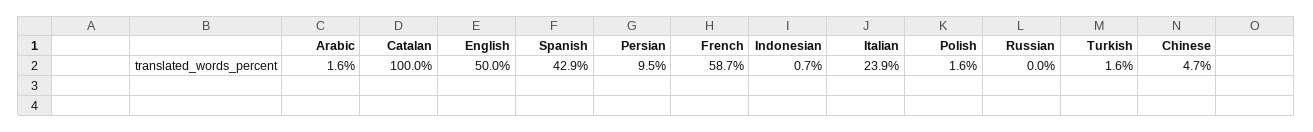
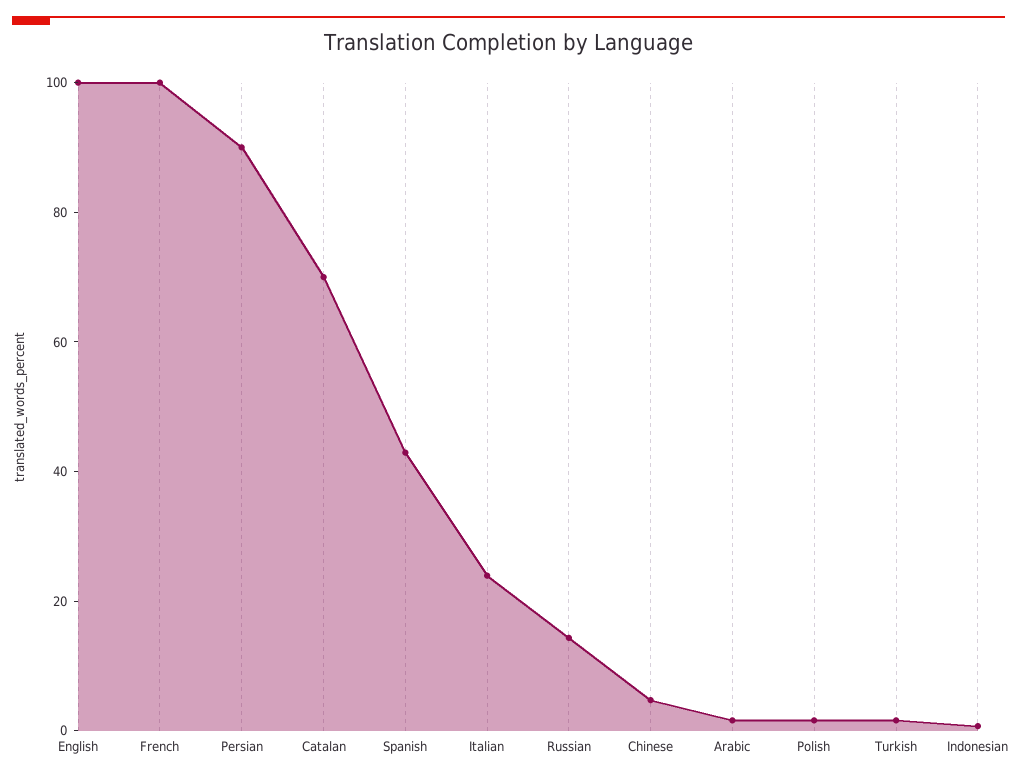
  {
    "Arabic": 1.6,
-   "Catalan": 100,
+   "Catalan": 70,
-   "English": 50,
+   "English": 100,
    "Spanish": 42.9,
-   "Persian": 9.5,
+   "Persian": 90,
-   "French": 58.7,
+   "French": 100,
    "Indonesian": 0.7,
    "Italian": 23.9,
    "Polish": 1.6,
-   "Russian": 0,
+   "Russian": 15,
    "Turkish": 1.6,
    "Chinese": 4.7
  }

